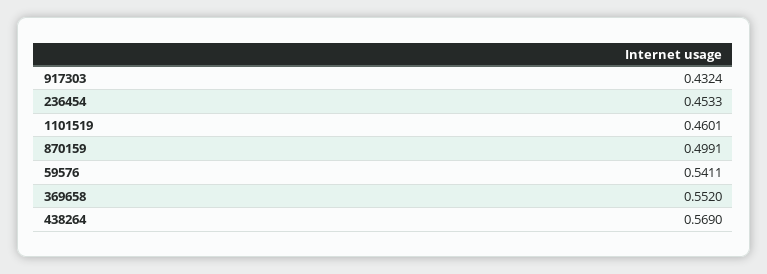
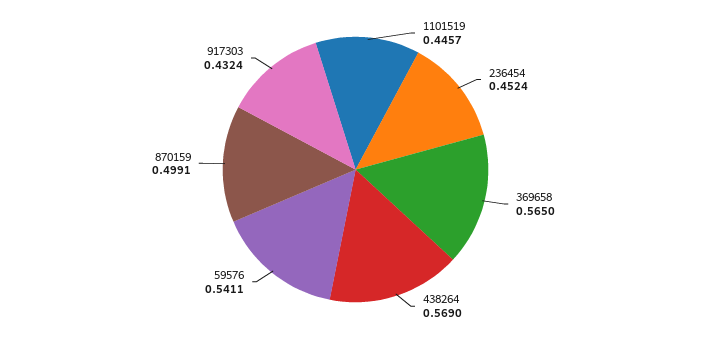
  {
    "917303": 0.4324,
-   "236454": 0.4533,
+   "236454": 0.4524,
-   "1101519": 0.4601,
+   "1101519": 0.4457,
    "870159": 0.4991,
    "59576": 0.5411,
-   "369658": 0.552,
+   "369658": 0.565,
    "438264": 0.569
  }

